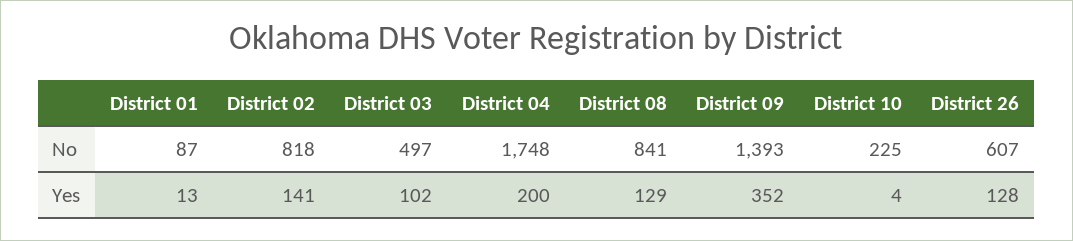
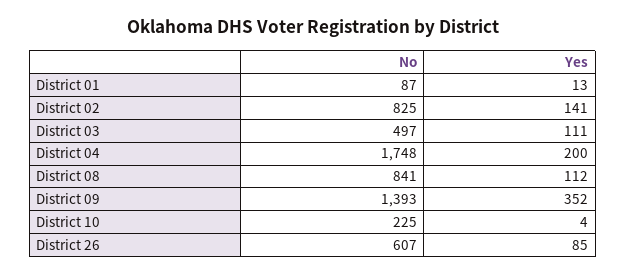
  {
    "District 01": {
      "No": 87,
      "Yes": 13
    },
    "District 02": {
-     "No": 818,
+     "No": 825,
      "Yes": 141
    },
    "District 03": {
      "No": 497,
-     "Yes": 102
+     "Yes": 111
    },
    "District 04": {
      "No": 1748,
      "Yes": 200
    },
    "District 08": {
      "No": 841,
-     "Yes": 129
+     "Yes": 112
    },
    "District 09": {
      "No": 1393,
      "Yes": 352
    },
    "District 10": {
      "No": 225,
      "Yes": 4
    },
    "District 26": {
      "No": 607,
-     "Yes": 128
+     "Yes": 85
    }
  }

